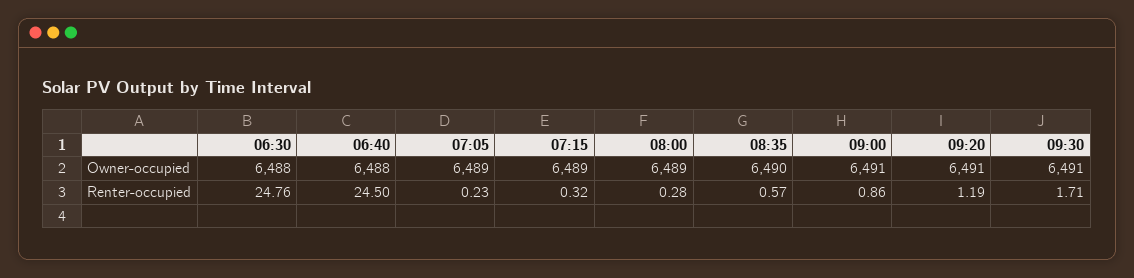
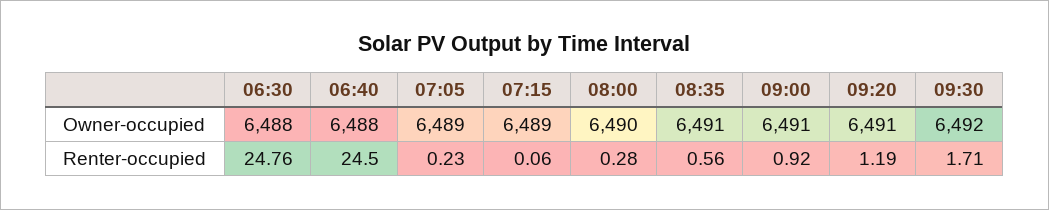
  {
    "06:30": {
      "Owner-occupied": 6488,
      "Renter-occupied": 24.76
    },
    "06:40": {
      "Owner-occupied": 6488,
      "Renter-occupied": 24.5
    },
    "07:05": {
      "Owner-occupied": 6489,
      "Renter-occupied": 0.23
    },
    "07:15": {
      "Owner-occupied": 6489,
-     "Renter-occupied": 0.32
+     "Renter-occupied": 0.06
    },
    "08:00": {
-     "Owner-occupied": 6489,
+     "Owner-occupied": 6490,
      "Renter-occupied": 0.28
    },
    "08:35": {
-     "Owner-occupied": 6490,
+     "Owner-occupied": 6491,
-     "Renter-occupied": 0.57
+     "Renter-occupied": 0.56
    },
    "09:00": {
      "Owner-occupied": 6491,
-     "Renter-occupied": 0.86
+     "Renter-occupied": 0.92
    },
    "09:20": {
      "Owner-occupied": 6491,
      "Renter-occupied": 1.19
    },
    "09:30": {
-     "Owner-occupied": 6491,
+     "Owner-occupied": 6492,
      "Renter-occupied": 1.71
    }
  }

